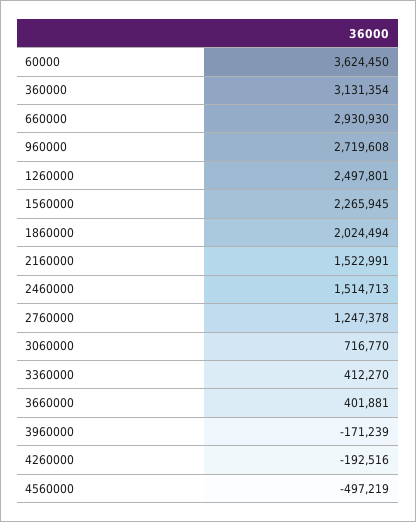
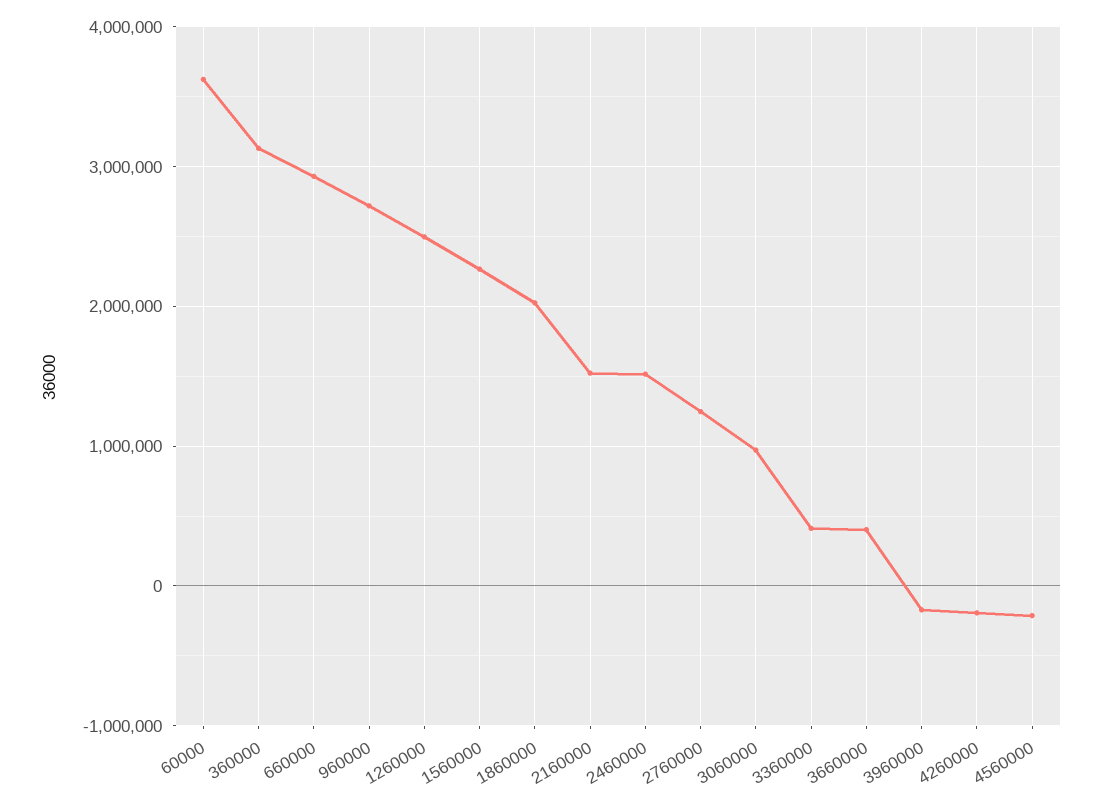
  {
    "60000": 3624450,
    "360000": 3131354,
    "660000": 2930930,
    "960000": 2719608,
    "1260000": 2497801,
    "1560000": 2265945,
    "1860000": 2024494,
    "2160000": 1522991,
    "2460000": 1514713,
    "2760000": 1247378,
-   "3060000": 716770,
+   "3060000": 1000000,
    "3360000": 412270,
    "3660000": 401881,
    "3960000": -171239,
    "4260000": -192516,
-   "4560000": -497219
+   "4560000": -200000
  }

